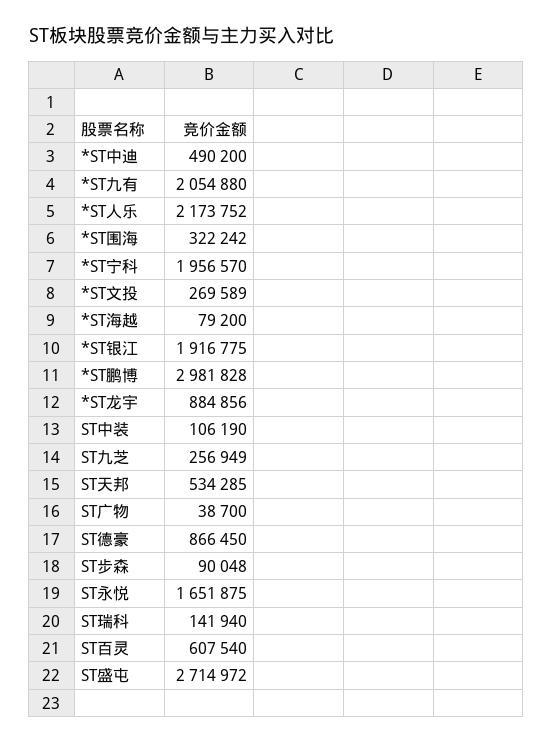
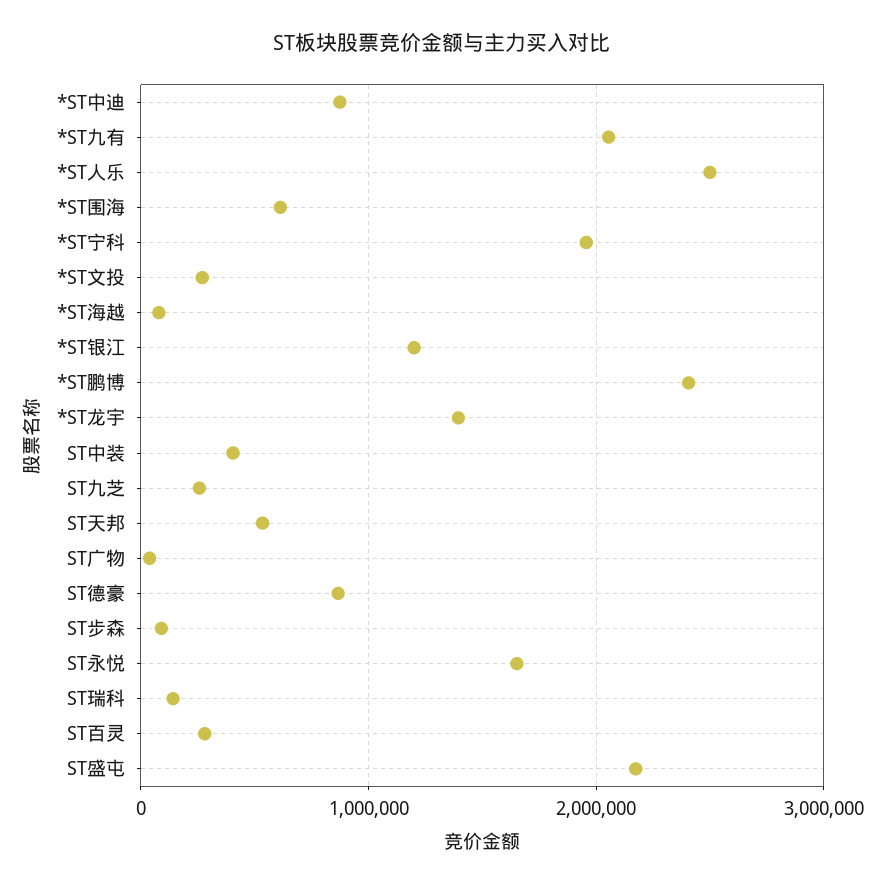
  {
-   "*ST中迪": 490200,
+   "*ST中迪": 900000,
    "*ST九有": 2054880,
-   "*ST人乐": 2173752,
+   "*ST人乐": 2500000,
-   "*ST围海": 322242,
+   "*ST围海": 600000,
    "*ST宁科": 1956570,
    "*ST文投": 269589,
    "*ST海越": 79200,
-   "*ST银江": 1916775,
+   "*ST银江": 1200000,
-   "*ST鹏博": 2981828,
+   "*ST鹏博": 2400000,
-   "*ST龙宇": 884856,
+   "*ST龙宇": 1400000,
-   "ST中装": 106190,
+   "ST中装": 400000,
    "ST九芝": 256949,
    "ST天邦": 534285,
    "ST广物": 38700,
    "ST德豪": 866450,
    "ST步森": 90048,
    "ST永悦": 1651875,
    "ST瑞科": 141940,
-   "ST百灵": 607540,
+   "ST百灵": 300000,
-   "ST盛屯": 2714972
+   "ST盛屯": 2200000
  }

